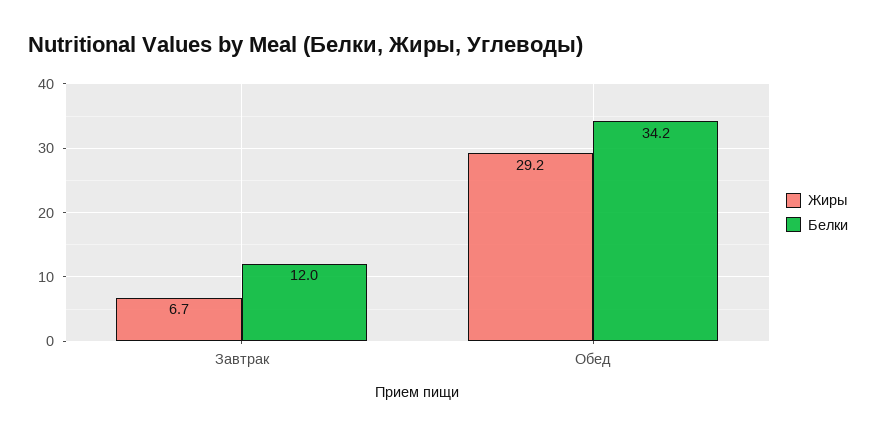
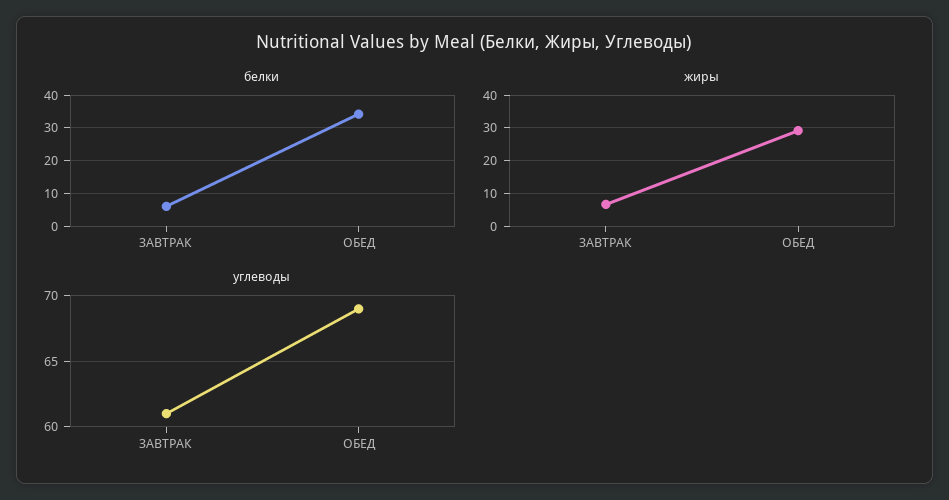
  {
    "Жиры": {
      "Завтрак": 6.7,
      "Обед": 29.2
    },
    "Белки": {
-     "Завтрак": 12,
+     "Завтрак": 6,
      "Обед": 34.2
-   }
+   },
+   "углеводы": {
+     "Завтрак": 61,
+     "Обед": 69
+   }
  }

